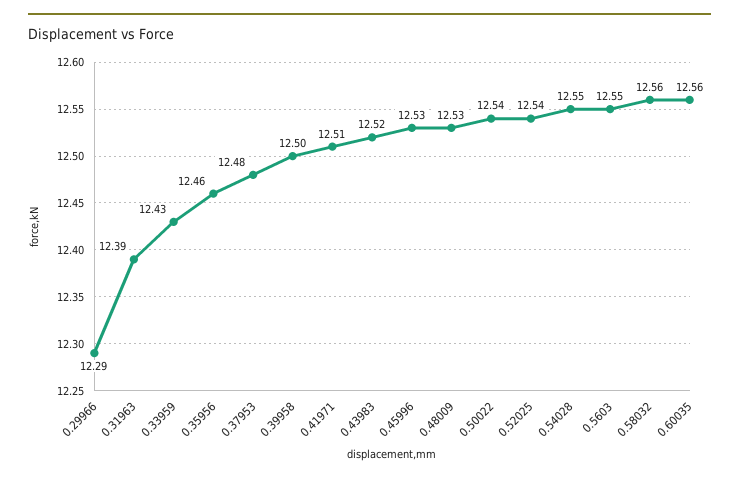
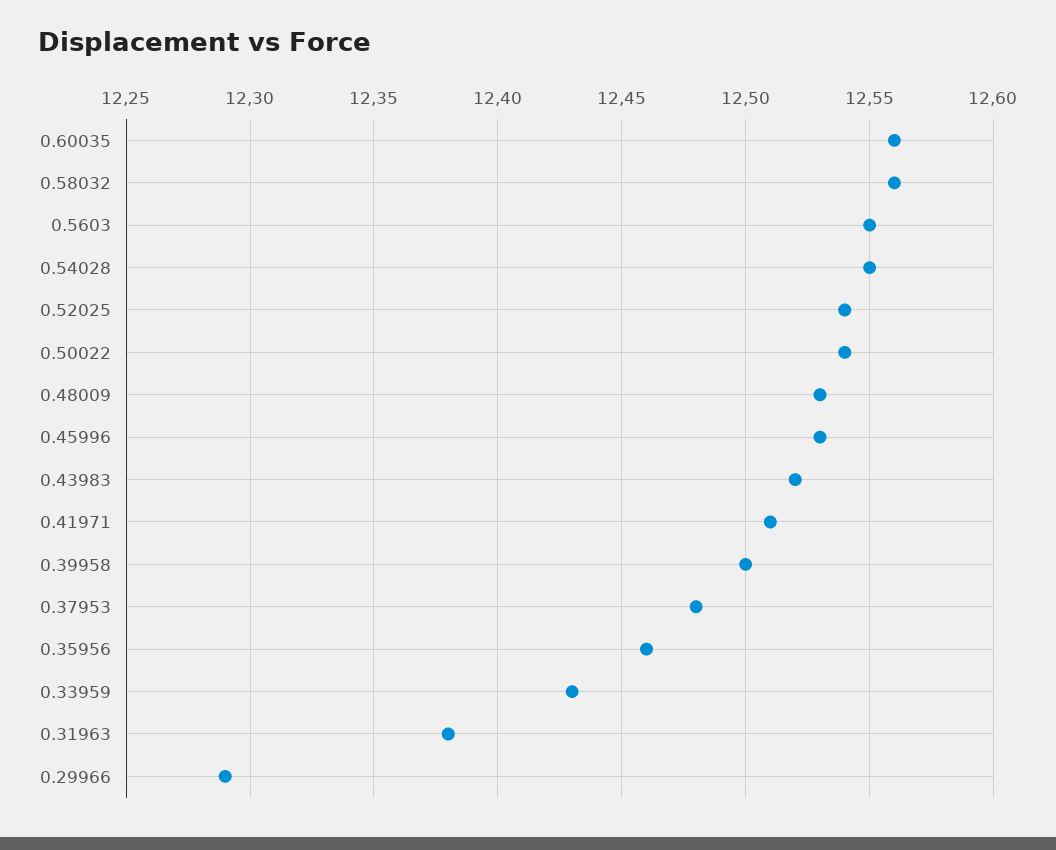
  {
    "0.29966": 12.29,
-   "0.31963": 12.39,
+   "0.31963": 12.38,
    "0.33959": 12.43,
    "0.35956": 12.46,
    "0.37953": 12.48,
    "0.39958": 12.5,
    "0.41971": 12.51,
    "0.43983": 12.52,
    "0.45996": 12.53,
    "0.48009": 12.53,
    "0.50022": 12.54,
    "0.52025": 12.54,
    "0.54028": 12.55,
    "0.5603": 12.55,
    "0.58032": 12.56,
    "0.60035": 12.56
  }

